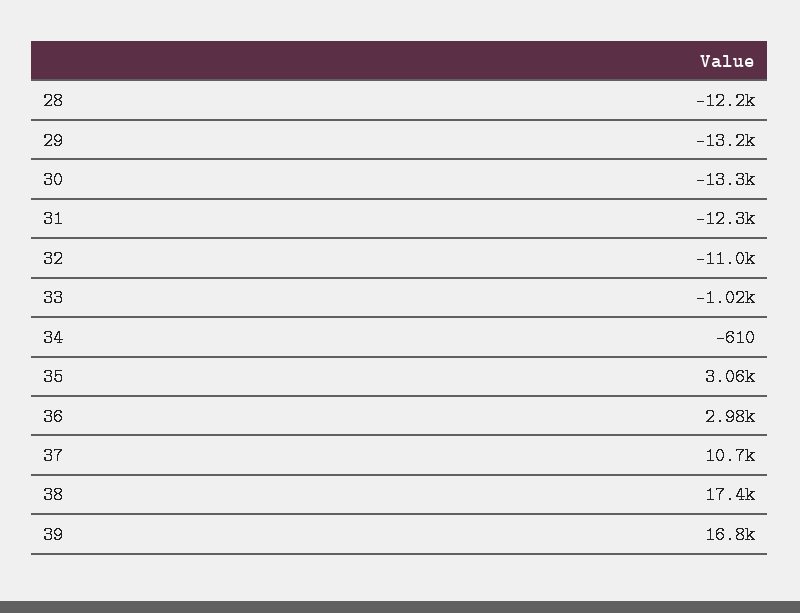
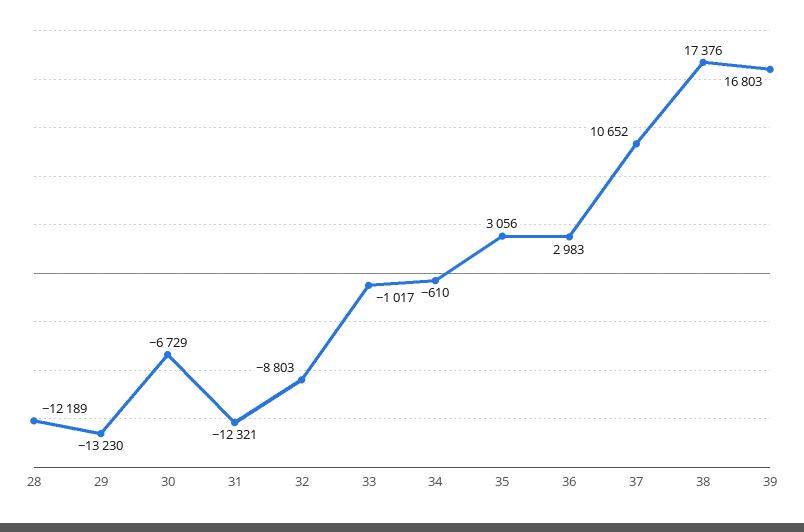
  {
    "28": -12189,
    "29": -13230,
-   "30": -13300,
+   "30": -6729,
    "31": -12321,
-   "32": -11000,
+   "32": -8803,
    "33": -1017,
    "34": -610,
    "35": 3056,
    "36": 2983,
    "37": 10652,
    "38": 17376,
    "39": 16803
  }

